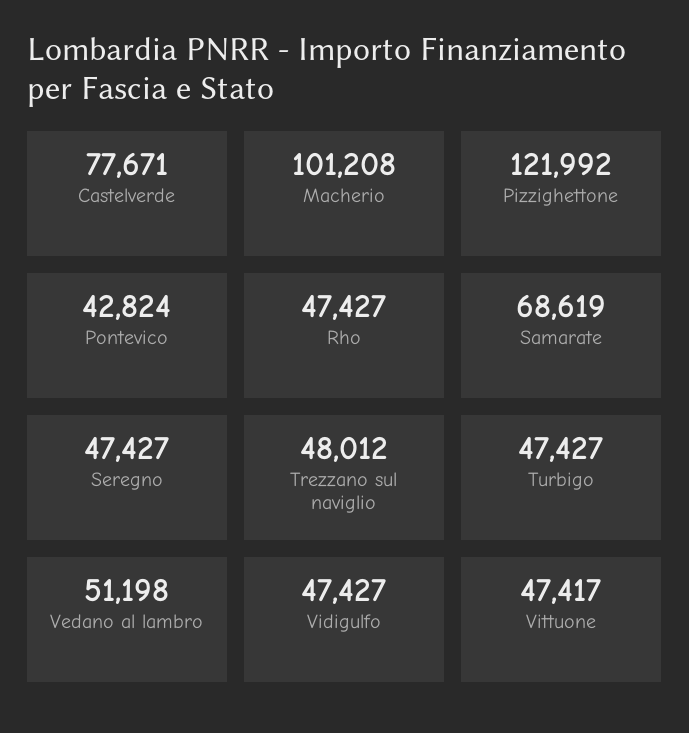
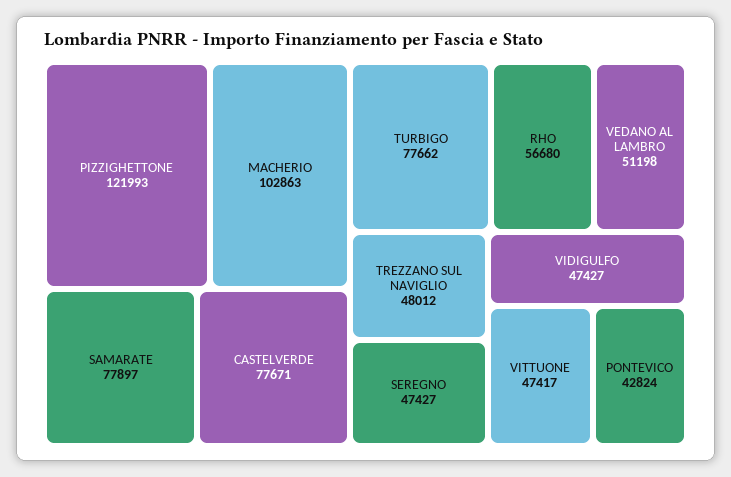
  {
    "Castelverde": 77671,
-   "Macherio": 101208,
+   "Macherio": 102863,
-   "Pizzighettone": 121992,
+   "Pizzighettone": 121993,
    "Pontevico": 42824,
-   "Rho": 47427,
+   "Rho": 56680,
-   "Samarate": 68619,
+   "Samarate": 77897,
    "Seregno": 47427,
    "Trezzano sul naviglio": 48012,
-   "Turbigo": 47427,
+   "Turbigo": 77662,
    "Vedano al lambro": 51198,
    "Vidigulfo": 47427,
    "Vittuone": 47417
  }

